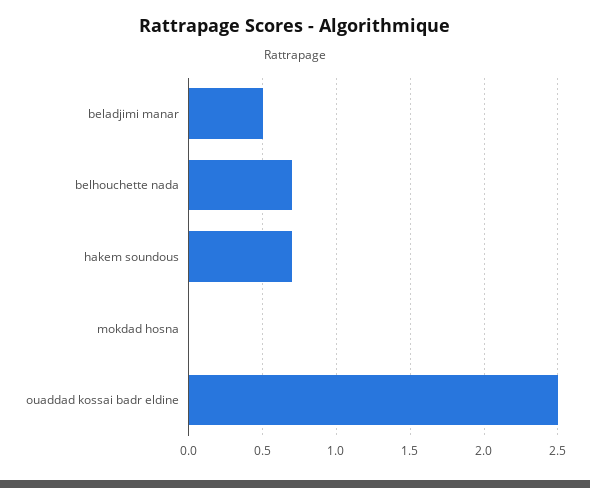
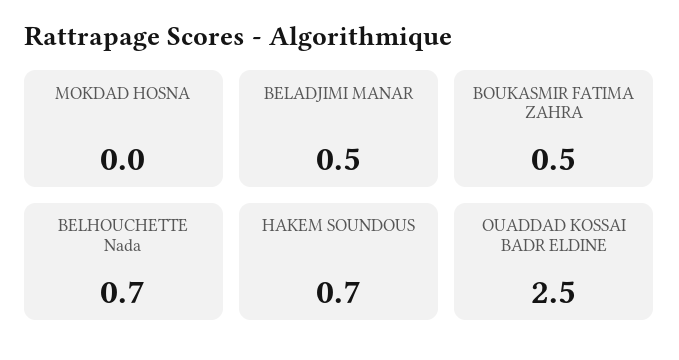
  {
    "beladjimi manar": 0.5,
    "belhouchette nada": 0.7,
    "hakem soundous": 0.7,
    "mokdad hosna": 0,
-   "ouaddad kossai badr eldine": 2.5
+   "ouaddad kossai badr eldine": 2.5,
+   "BOUKASMIR FATIMA ZAHRA": 0.5
  }

